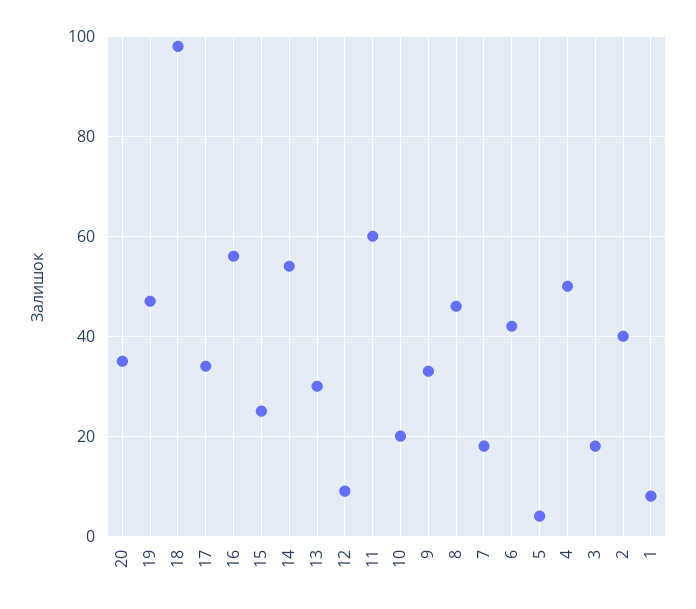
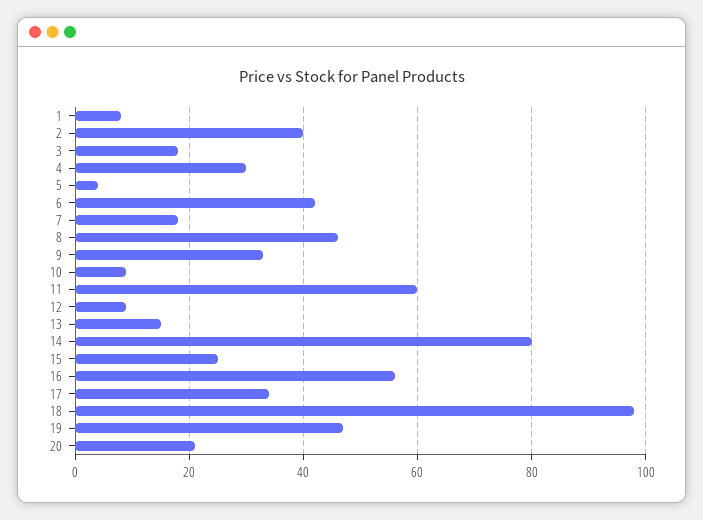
  {
-   "20": 35,
+   "20": 20,
    "19": 45,
    "18": 100,
    "17": 35,
    "16": 55,
    "15": 25,
-   "14": 55,
+   "14": 80,
-   "13": 30,
+   "13": 15,
    "12": 10,
    "11": 60,
-   "10": 20,
+   "10": 10,
    "9": 35,
    "8": 45,
    "7": 20,
    "6": 40,
    "5": 5,
-   "4": 50,
+   "4": 30,
    "3": 20,
    "2": 40,
    "1": 10
  }

